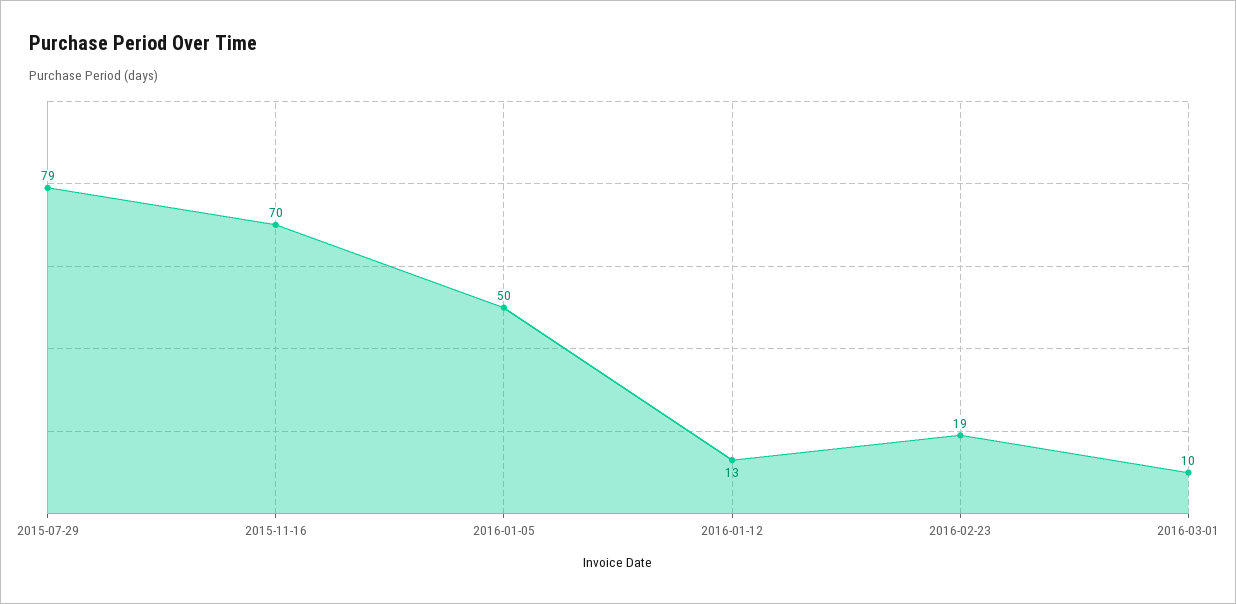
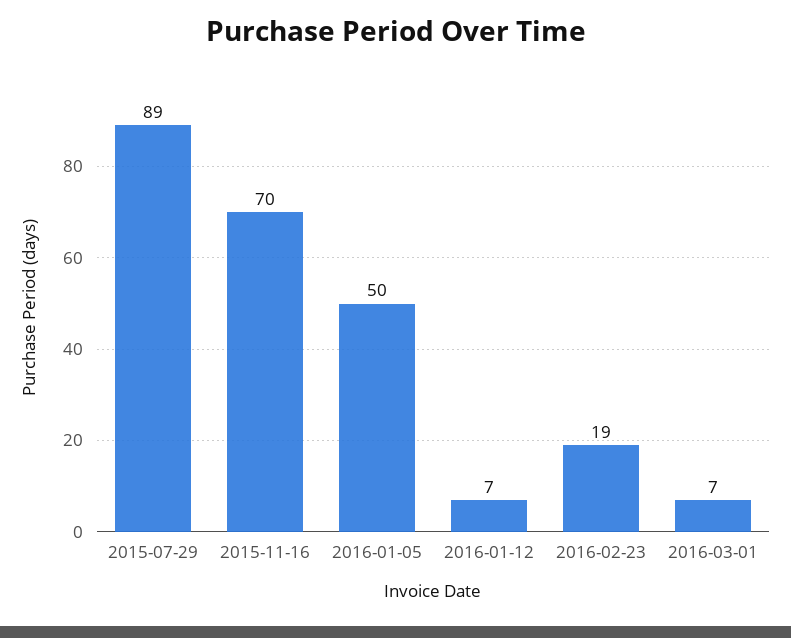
  {
-   "2015-07-29": 79,
+   "2015-07-29": 89,
    "2015-11-16": 70,
    "2016-01-05": 50,
-   "2016-01-12": 13,
+   "2016-01-12": 7,
    "2016-02-23": 19,
-   "2016-03-01": 10
+   "2016-03-01": 7
  }

